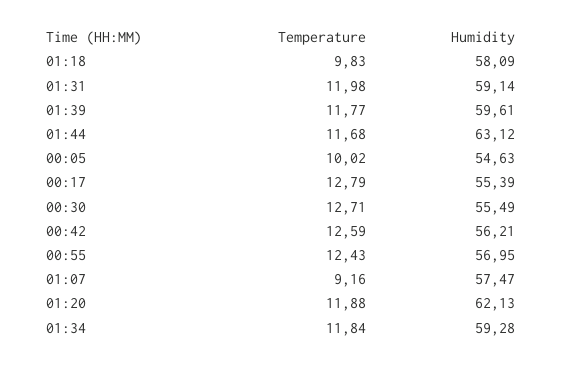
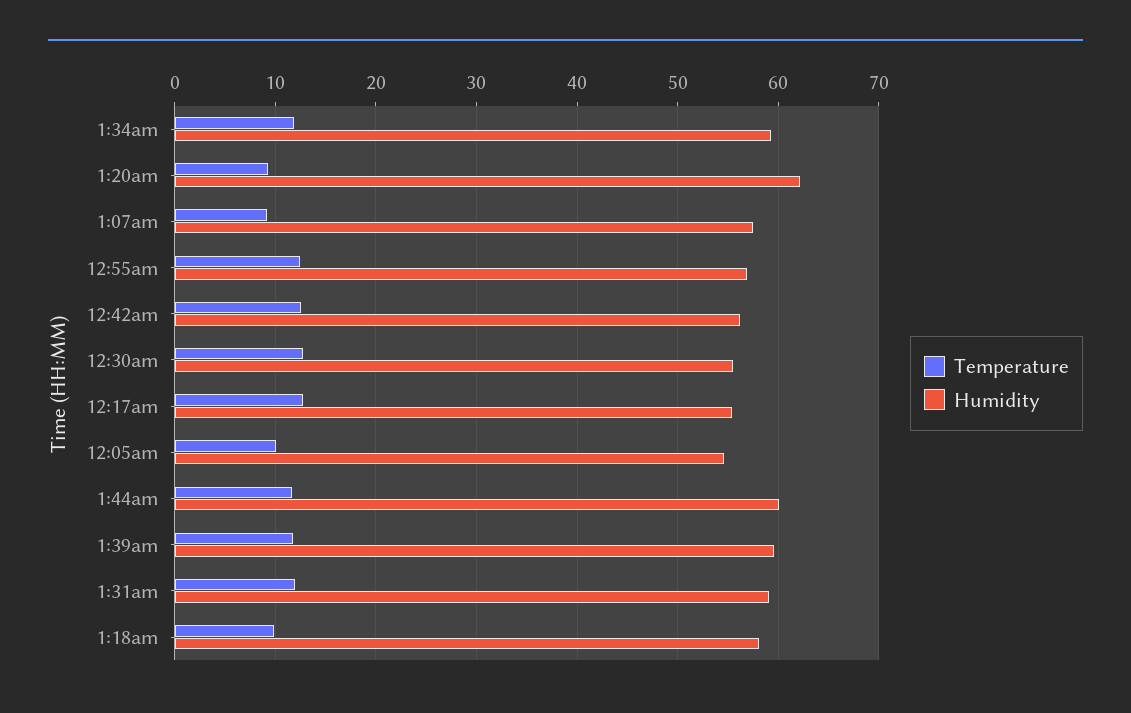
  {
    "Temperature": {
      "01:18": 9.83,
      "01:31": 11.98,
      "01:39": 11.77,
      "01:44": 11.68,
      "00:05": 10.02,
      "00:17": 12.79,
      "00:30": 12.71,
      "00:42": 12.59,
      "00:55": 12.43,
      "01:07": 9.16,
-     "01:20": 11.88,
+     "01:20": 9,
      "01:34": 11.84
    },
    "Humidity": {
      "01:18": 58.09,
      "01:31": 59.14,
      "01:39": 59.61,
-     "01:44": 63.12,
+     "01:44": 60,
      "00:05": 54.63,
      "00:17": 55.39,
      "00:30": 55.49,
      "00:42": 56.21,
      "00:55": 56.95,
      "01:07": 57.47,
      "01:20": 62.13,
      "01:34": 59.28
    }
  }

